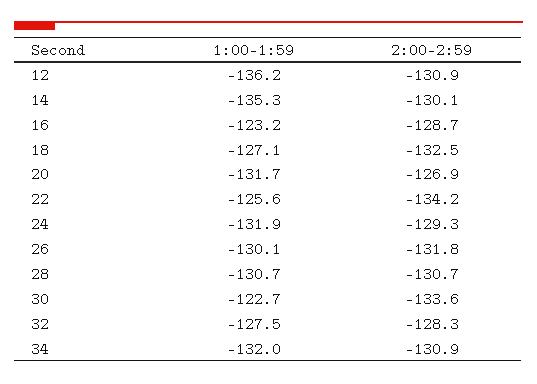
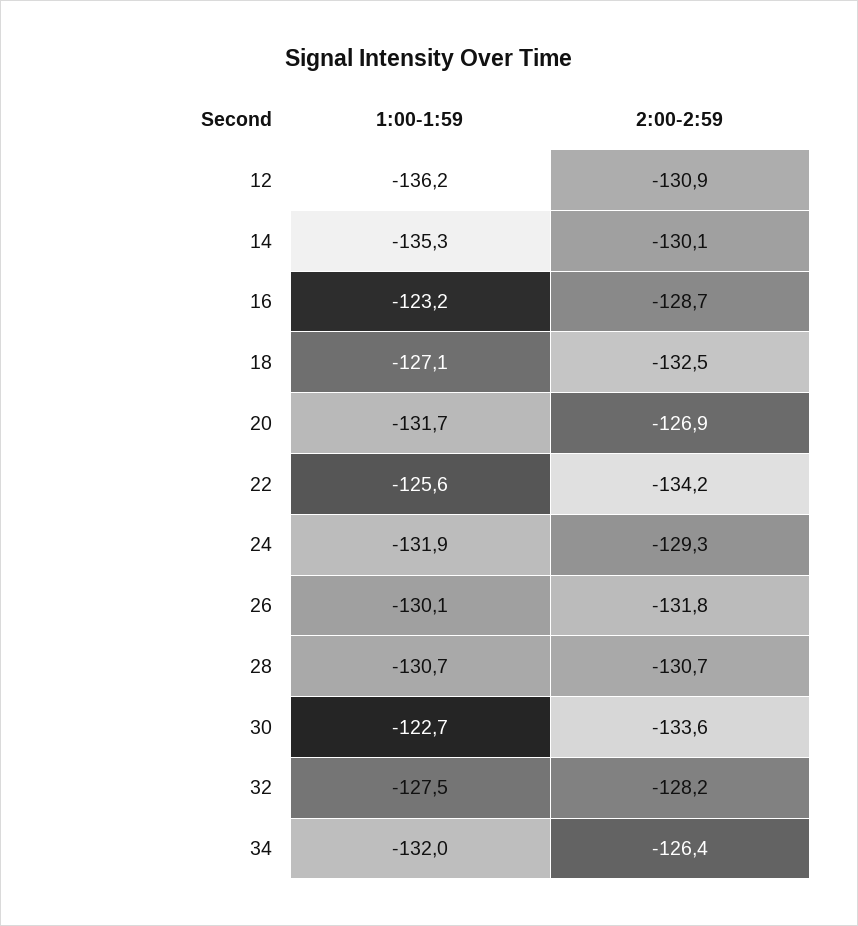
  {
    "1:00-1:59": {
      "12": -136.2,
      "14": -135.3,
      "16": -123.2,
      "18": -127.1,
      "20": -131.7,
      "22": -125.6,
      "24": -131.9,
      "26": -130.1,
      "28": -130.7,
      "30": -122.7,
      "32": -127.5,
      "34": -132
    },
    "2:00-2:59": {
      "12": -130.9,
      "14": -130.1,
      "16": -128.7,
      "18": -132.5,
      "20": -126.9,
      "22": -134.2,
      "24": -129.3,
      "26": -131.8,
      "28": -130.7,
      "30": -133.6,
-     "32": -128.3,
+     "32": -128.2,
-     "34": -130.9
+     "34": -126.4
    }
  }

